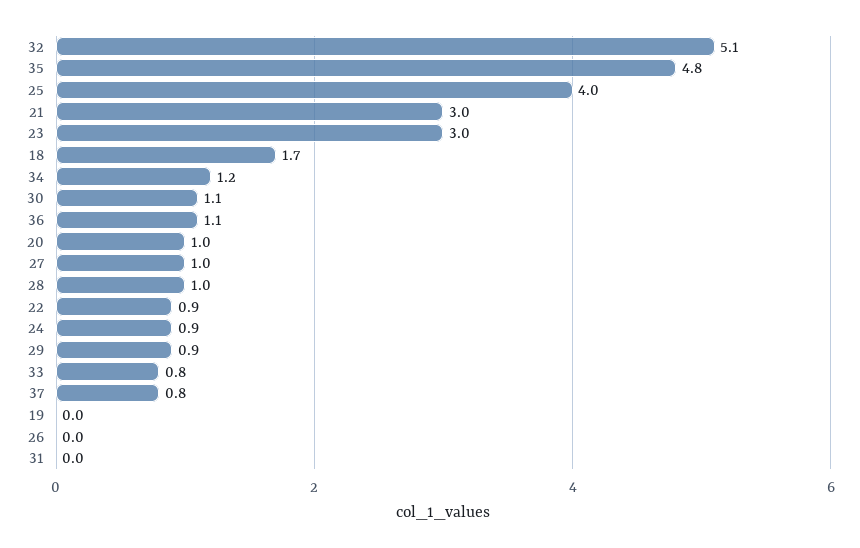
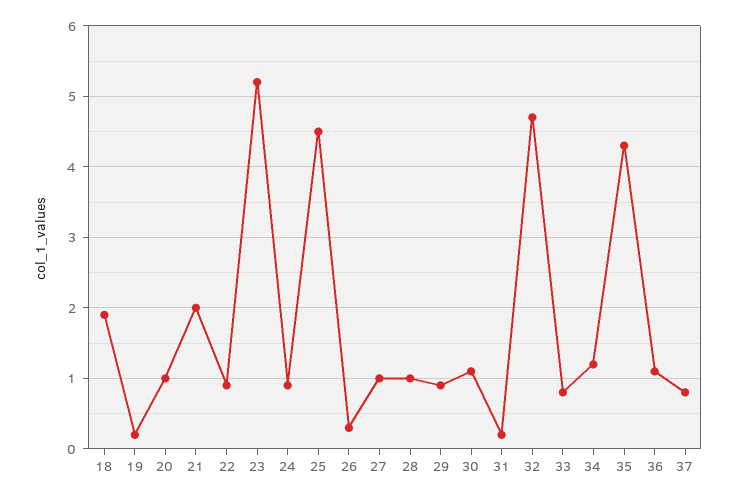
  {
-   "32": 5.1,
+   "32": 4.7,
-   "35": 4.8,
+   "35": 4.3,
-   "25": 4,
+   "25": 4.5,
-   "21": 3,
+   "21": 2,
-   "23": 3,
+   "23": 5.2,
-   "18": 1.7,
+   "18": 1.9,
    "34": 1.2,
    "30": 1.1,
    "36": 1.1,
    "20": 1,
    "27": 1,
    "28": 1,
    "22": 0.9,
    "24": 0.9,
    "29": 0.9,
    "33": 0.8,
    "37": 0.8,
-   "19": 0,
+   "19": 0.2,
-   "26": 0,
+   "26": 0.3,
-   "31": 0
+   "31": 0.2
  }

